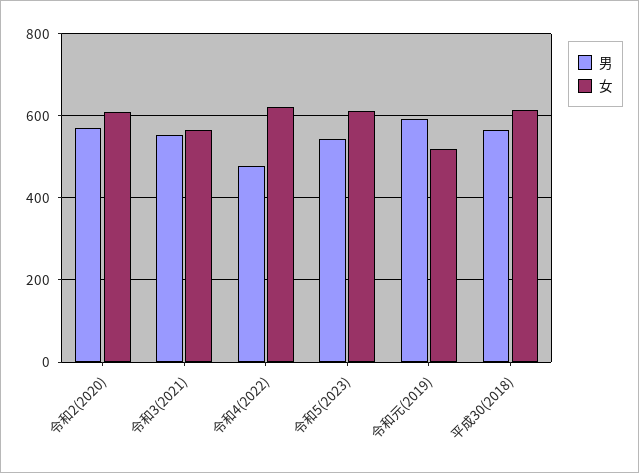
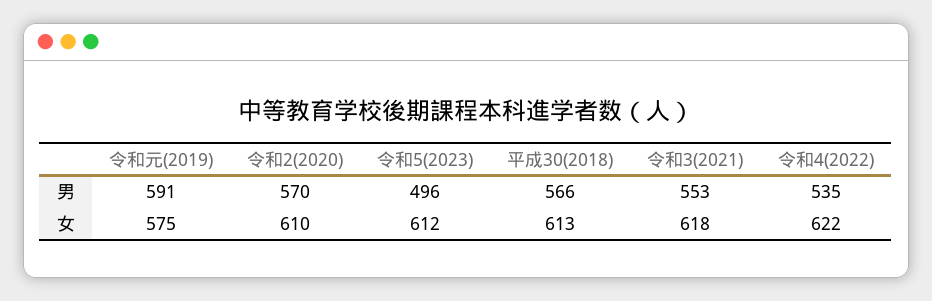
  {
    "男": {
      "令和2(2020)": 570,
      "令和3(2021)": 553,
-     "令和4(2022)": 480,
+     "令和4(2022)": 535,
-     "令和5(2023)": 540,
+     "令和5(2023)": 496,
      "令和元(2019)": 591,
      "平成30(2018)": 566
    },
    "女": {
      "令和2(2020)": 610,
-     "令和3(2021)": 560,
+     "令和3(2021)": 618,
      "令和4(2022)": 622,
      "令和5(2023)": 612,
-     "令和元(2019)": 520,
+     "令和元(2019)": 575,
      "平成30(2018)": 613
    }
  }

